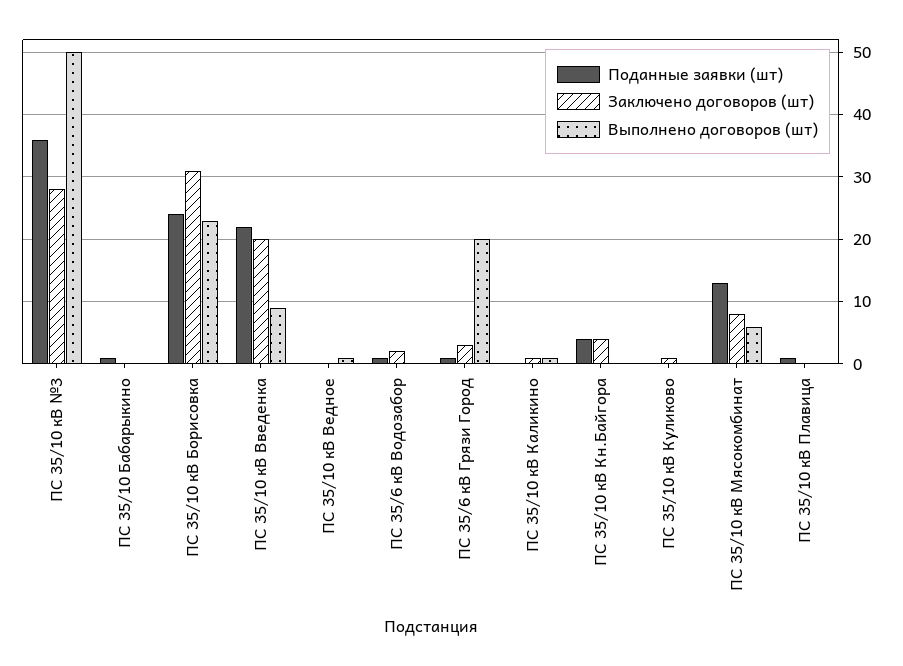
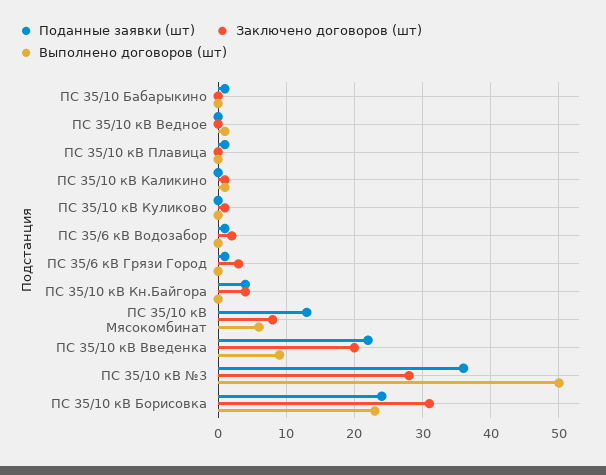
  {
    "Поданные заявки (шт)": {
      "ПС 35/10 кВ №3": 36,
      "ПС 35/10 Бабарыкино": 1,
      "ПС 35/10 кВ Борисовка": 24,
      "ПС 35/10 кВ Введенка": 22,
      "ПС 35/10 кВ Ведное": 0,
      "ПС 35/6 кВ Водозабор": 1,
      "ПС 35/6 кВ Грязи Город": 1,
      "ПС 35/10 кВ Каликино": 0,
      "ПС 35/10 кВ Кн.Байгора": 4,
      "ПС 35/10 кВ Куликово": 0,
      "ПС 35/10 кВ Мясокомбинат": 13,
      "ПС 35/10 кВ Плавица": 1
    },
    "Заключено договоров (шт)": {
      "ПС 35/10 кВ №3": 28,
      "ПС 35/10 Бабарыкино": 0,
      "ПС 35/10 кВ Борисовка": 31,
      "ПС 35/10 кВ Введенка": 20,
      "ПС 35/10 кВ Ведное": 0,
      "ПС 35/6 кВ Водозабор": 2,
      "ПС 35/6 кВ Грязи Город": 3,
      "ПС 35/10 кВ Каликино": 1,
      "ПС 35/10 кВ Кн.Байгора": 4,
      "ПС 35/10 кВ Куликово": 1,
      "ПС 35/10 кВ Мясокомбинат": 8,
      "ПС 35/10 кВ Плавица": 0
    },
    "Выполнено договоров (шт)": {
      "ПС 35/10 кВ №3": 50,
      "ПС 35/10 Бабарыкино": 0,
      "ПС 35/10 кВ Борисовка": 23,
      "ПС 35/10 кВ Введенка": 9,
      "ПС 35/10 кВ Ведное": 1,
      "ПС 35/6 кВ Водозабор": 0,
-     "ПС 35/6 кВ Грязи Город": 20,
+     "ПС 35/6 кВ Грязи Город": 0,
      "ПС 35/10 кВ Каликино": 1,
      "ПС 35/10 кВ Кн.Байгора": 0,
      "ПС 35/10 кВ Куликово": 0,
      "ПС 35/10 кВ Мясокомбинат": 6,
      "ПС 35/10 кВ Плавица": 0
    }
  }

